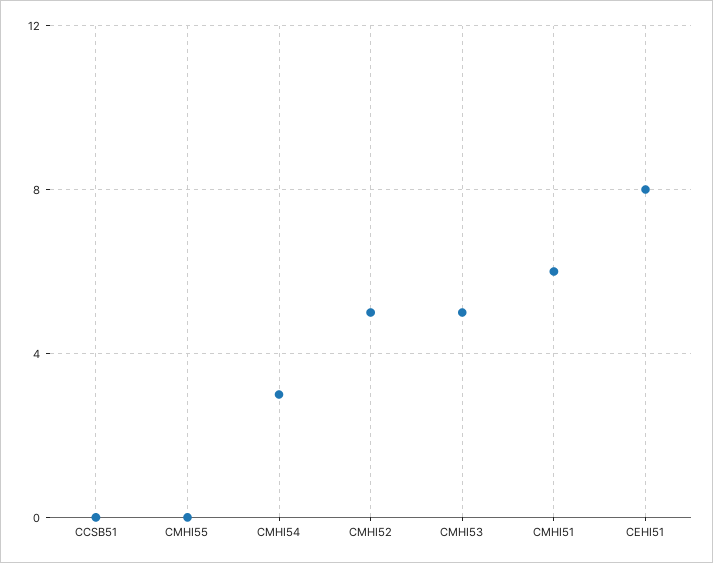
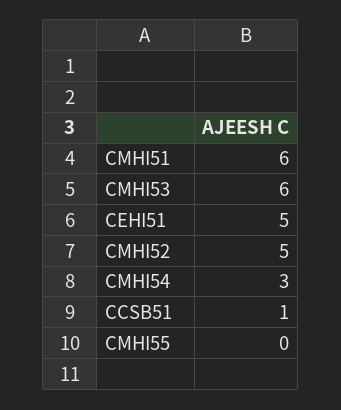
  {
-   "CCSB51": 0,
+   "CCSB51": 1,
    "CMHI55": 0,
    "CMHI54": 3,
    "CMHI52": 5,
-   "CMHI53": 5,
+   "CMHI53": 6,
    "CMHI51": 6,
-   "CEHI51": 8
+   "CEHI51": 5
  }

